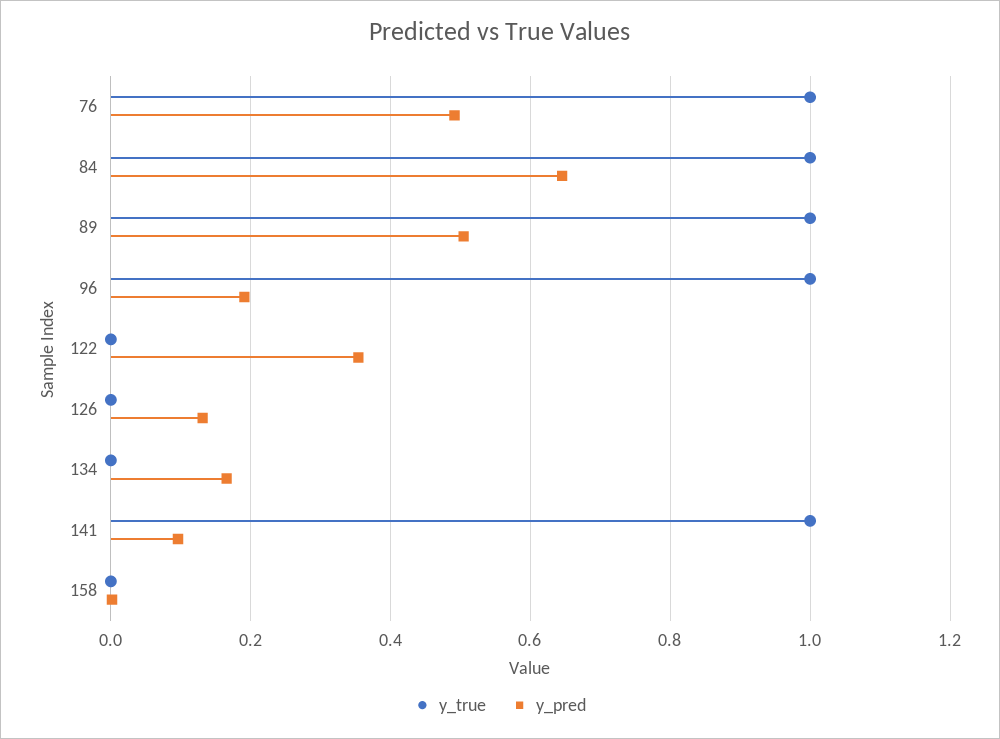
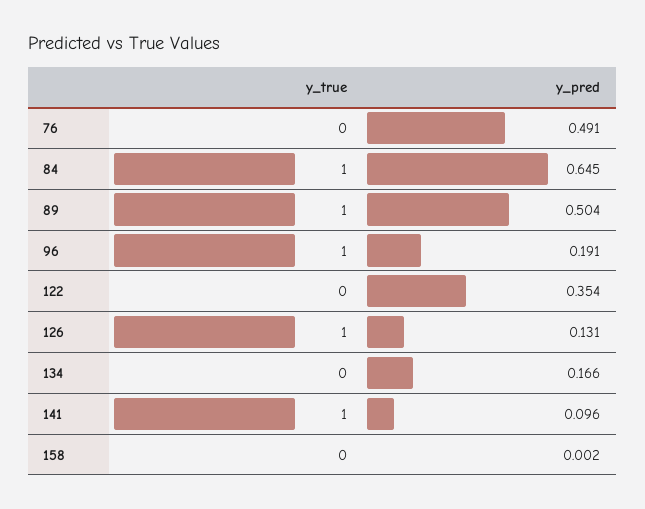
  {
    "y_true": {
-     "76": 1,
+     "76": 0,
      "84": 1,
      "89": 1,
      "96": 1,
      "122": 0,
-     "126": 0,
+     "126": 1,
      "134": 0,
      "141": 1,
      "158": 0
    },
    "y_pred": {
      "76": 0.491,
      "84": 0.645,
      "89": 0.504,
      "96": 0.191,
      "122": 0.354,
      "126": 0.131,
      "134": 0.166,
      "141": 0.096,
      "158": 0.002
    }
  }

